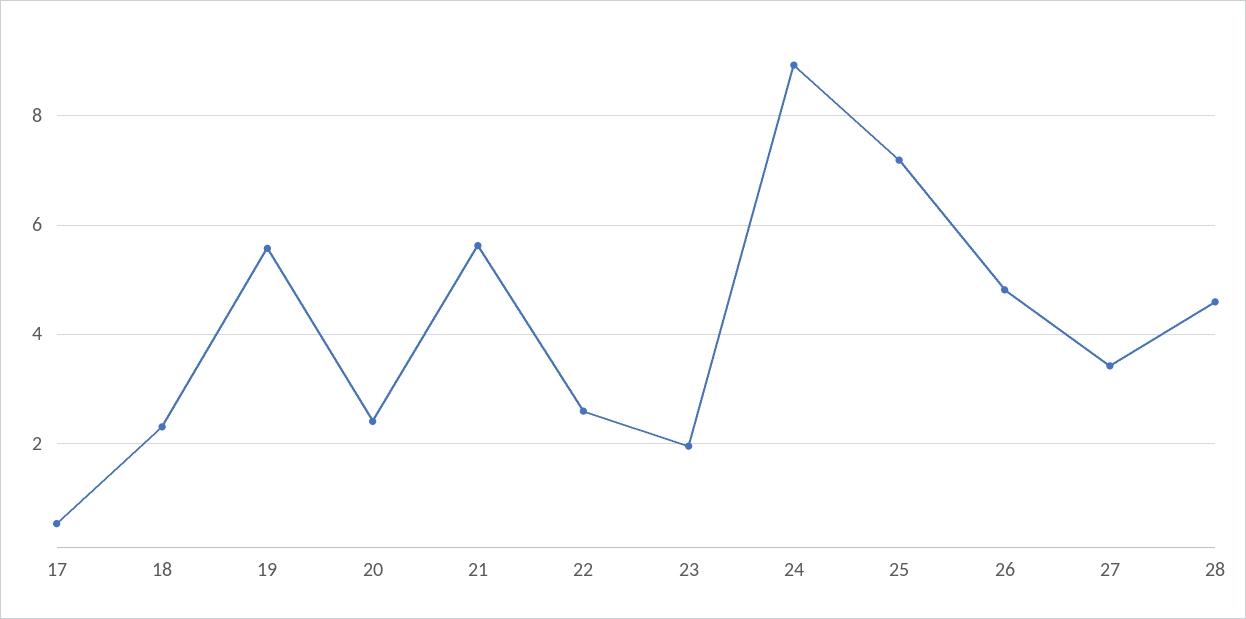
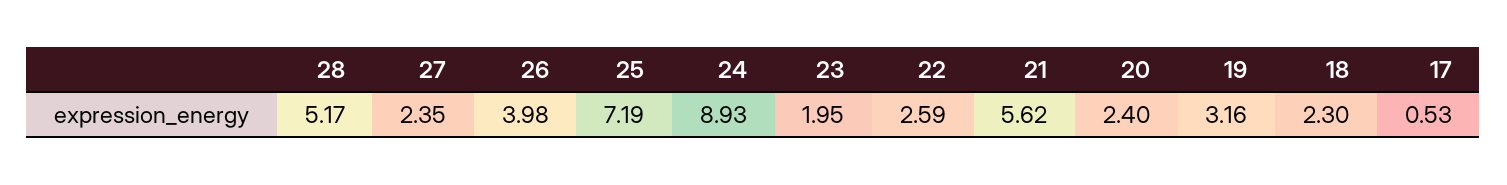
  {
    "17": 0.53,
    "18": 2.3,
-   "19": 5.6,
+   "19": 3.16,
    "20": 2.4,
    "21": 5.62,
    "22": 2.59,
    "23": 1.95,
    "24": 8.93,
    "25": 7.19,
-   "26": 4.8,
+   "26": 3.98,
-   "27": 3.4,
+   "27": 2.35,
-   "28": 4.6
+   "28": 5.17
  }

